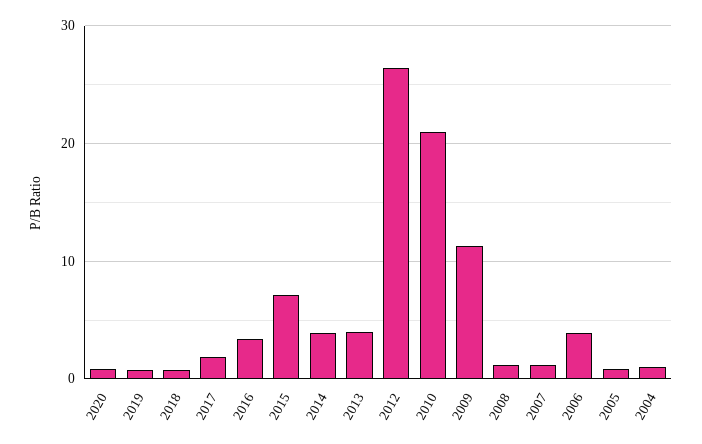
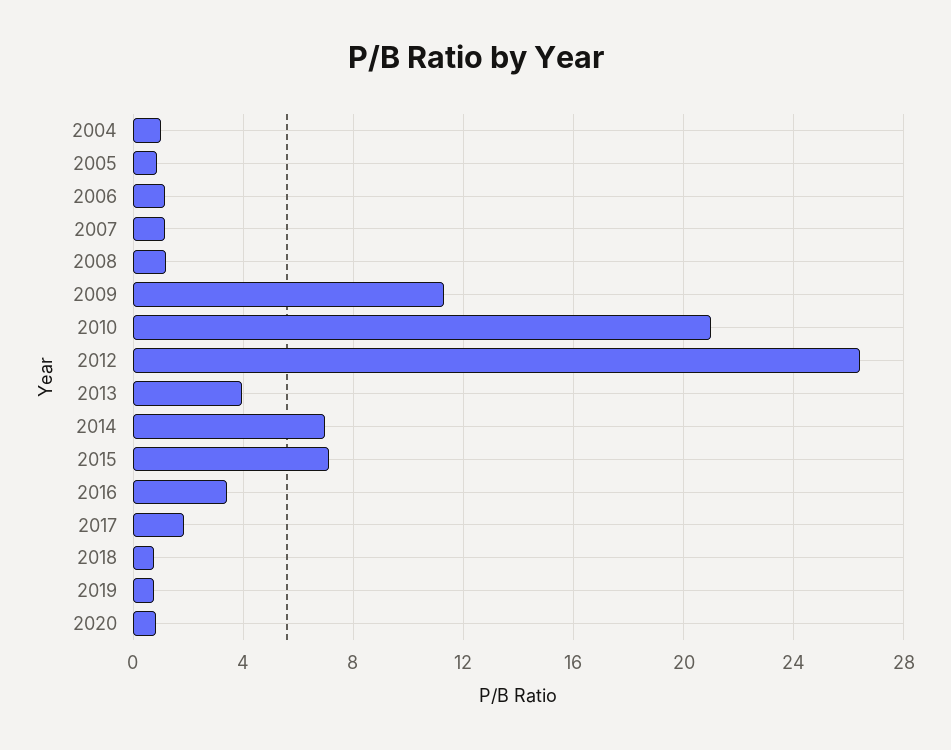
  {
    "2020": 1,
    "2019": 1,
    "2018": 1,
    "2017": 2,
    "2016": 3.5,
    "2015": 7,
-   "2014": 4,
+   "2014": 7,
    "2013": 4,
    "2012": 26.5,
    "2010": 21,
    "2009": 11.5,
    "2008": 1,
    "2007": 1,
-   "2006": 4,
+   "2006": 1,
    "2005": 1,
    "2004": 1
  }

